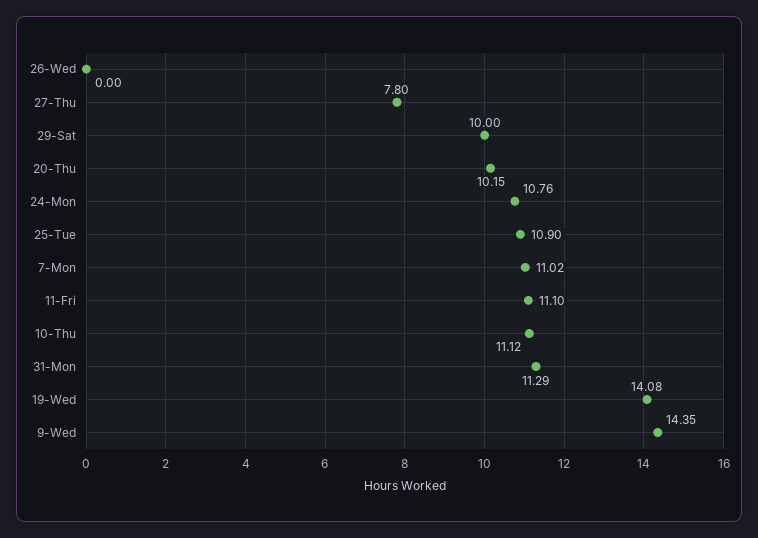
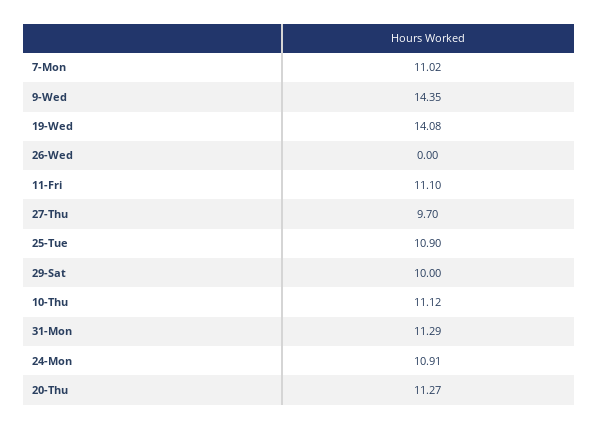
  {
    "26-Wed": 0,
-   "27-Thu": 7.8,
+   "27-Thu": 9.7,
    "29-Sat": 10,
-   "20-Thu": 10.15,
+   "20-Thu": 11.27,
-   "24-Mon": 10.76,
+   "24-Mon": 10.91,
    "25-Tue": 10.9,
    "7-Mon": 11.02,
    "11-Fri": 11.1,
    "10-Thu": 11.12,
    "31-Mon": 11.29,
    "19-Wed": 14.08,
    "9-Wed": 14.35
  }

